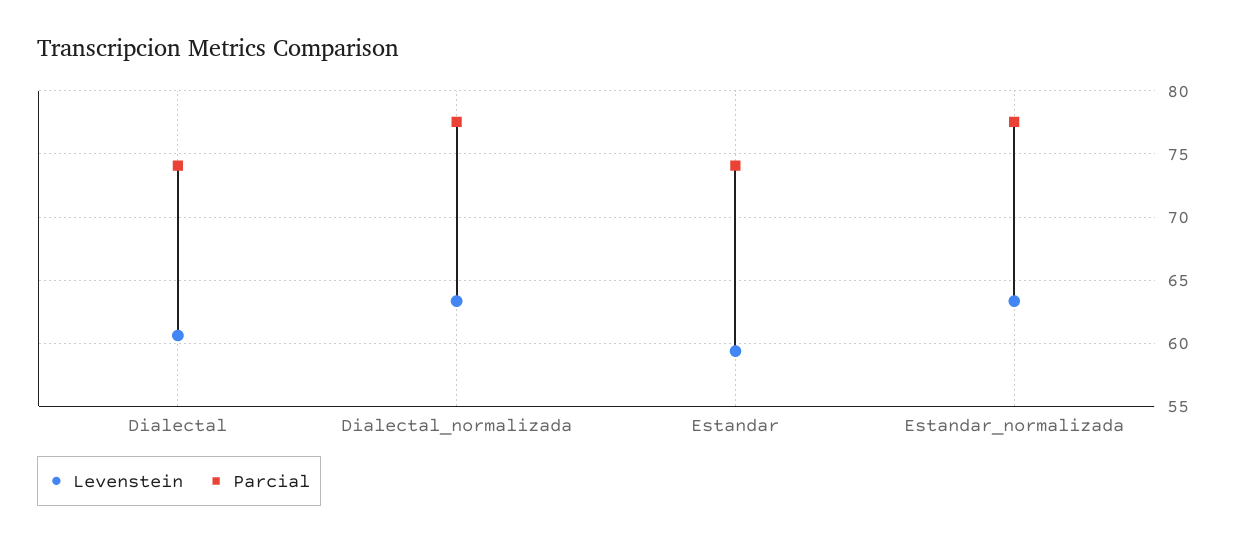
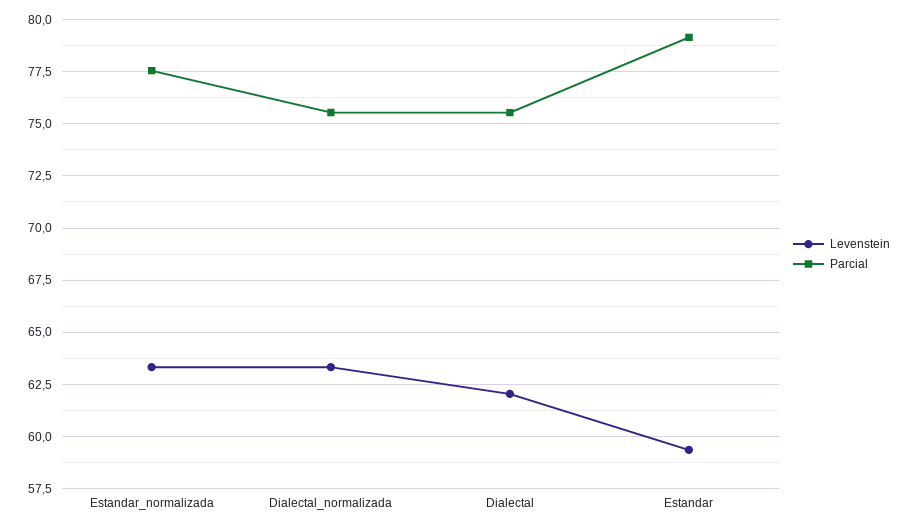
  {
    "Levenstein": {
-     "Dialectal": 60.5,
+     "Dialectal": 62,
      "Dialectal_normalizada": 63.5,
      "Estandar": 59.5,
      "Estandar_normalizada": 63.5
    },
    "Parcial": {
-     "Dialectal": 74,
+     "Dialectal": 75.5,
-     "Dialectal_normalizada": 77.5,
+     "Dialectal_normalizada": 75.5,
-     "Estandar": 74,
+     "Estandar": 79,
      "Estandar_normalizada": 77.5
    }
  }

